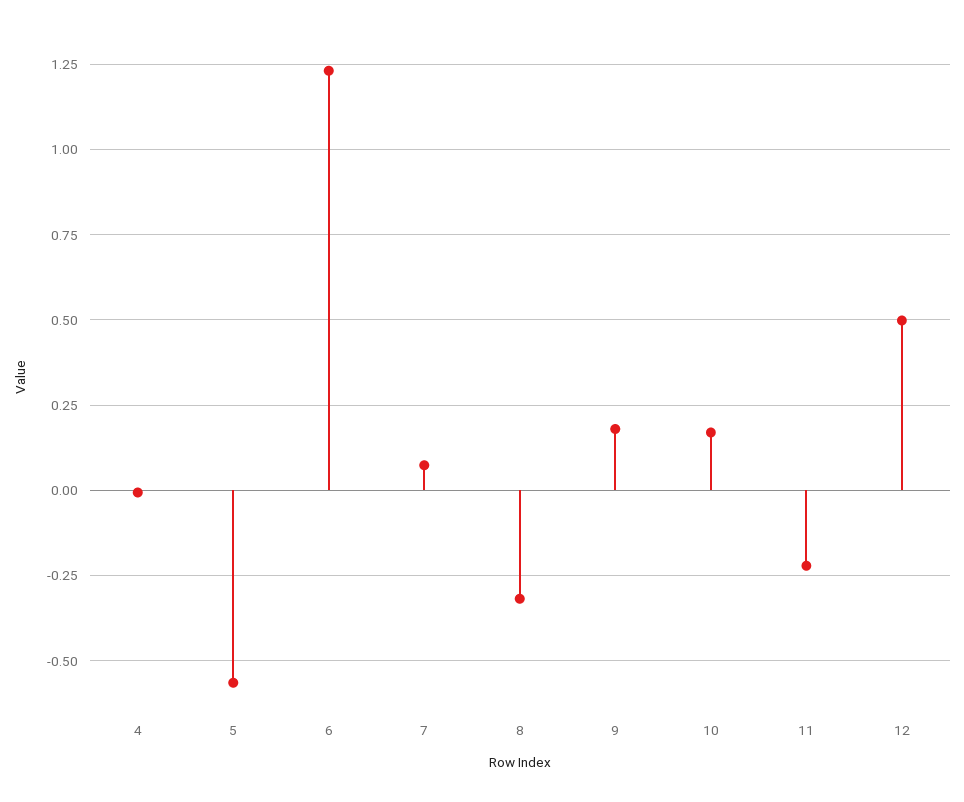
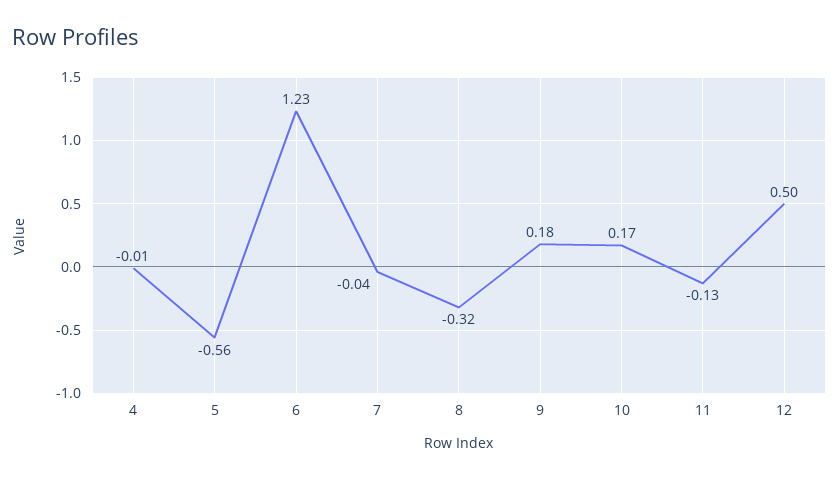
  {
    "4": -0.01,
    "5": -0.56,
    "6": 1.23,
-   "7": 0.075,
+   "7": -0.04,
    "8": -0.32,
    "9": 0.18,
    "10": 0.17,
-   "11": -0.225,
+   "11": -0.13,
    "12": 0.5
  }

